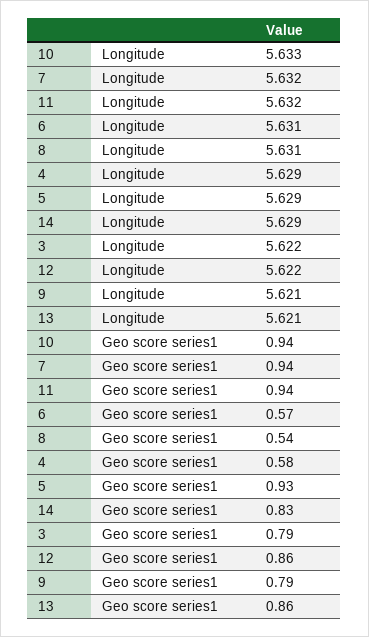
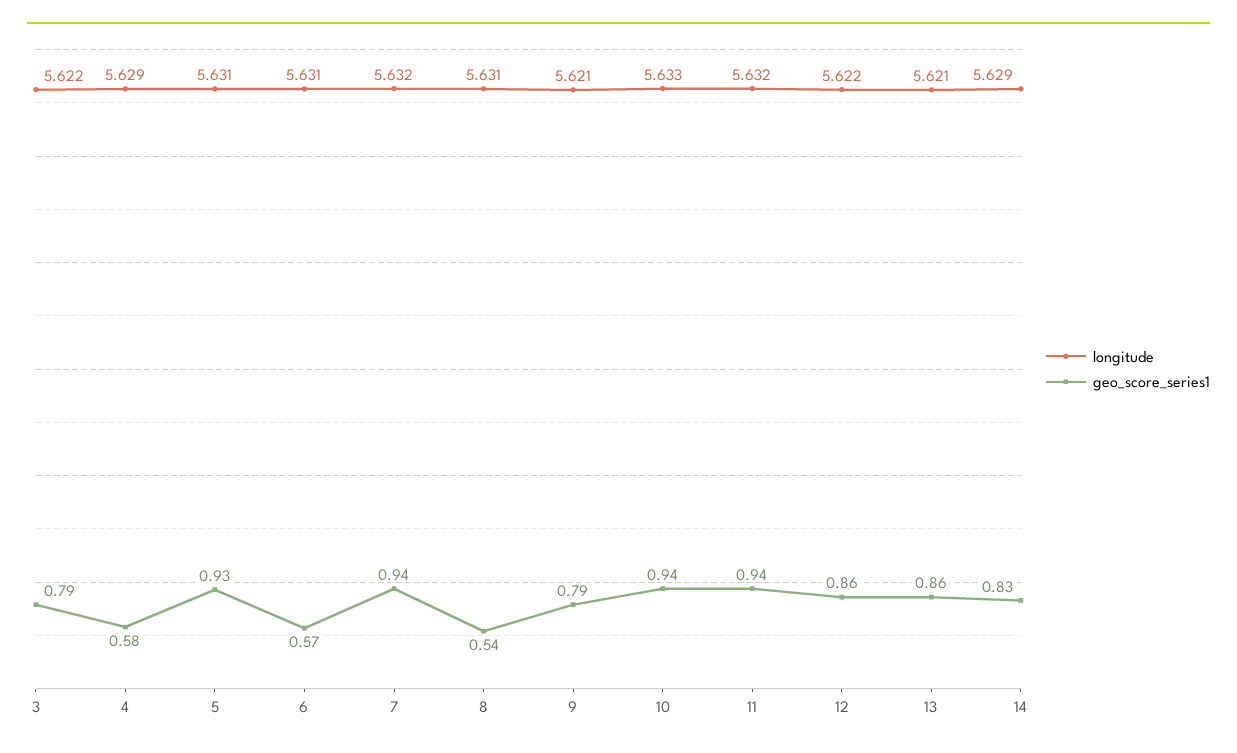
  {
    "Longitude": {
      "10": 5.633,
      "7": 5.632,
      "11": 5.632,
      "6": 5.631,
      "8": 5.631,
      "4": 5.629,
-     "5": 5.629,
+     "5": 5.631,
      "14": 5.629,
      "3": 5.622,
      "12": 5.622,
      "9": 5.621,
      "13": 5.621
    },
    "Geo score series1": {
      "10": 0.94,
      "7": 0.94,
      "11": 0.94,
      "6": 0.57,
      "8": 0.54,
      "4": 0.58,
      "5": 0.93,
      "14": 0.83,
      "3": 0.79,
      "12": 0.86,
      "9": 0.79,
      "13": 0.86
    }
  }

